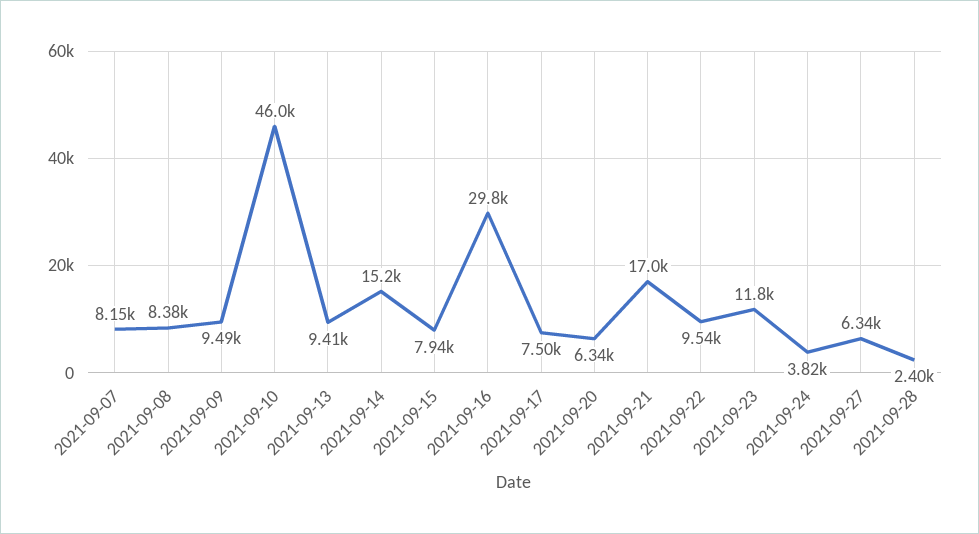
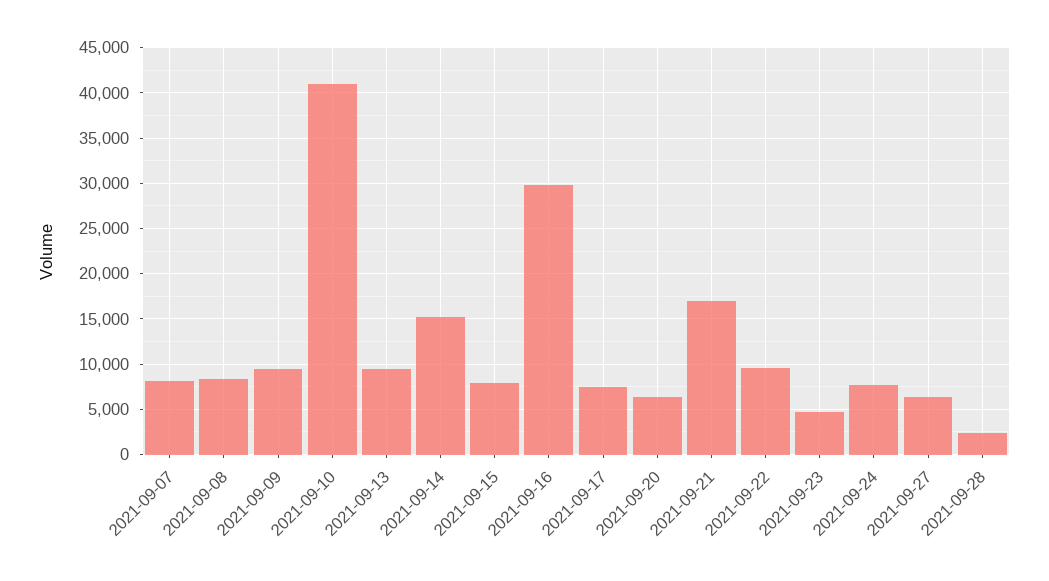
  {
    "2021-09-07": 8150,
    "2021-09-08": 8380,
    "2021-09-09": 9490,
-   "2021-09-10": 46000,
+   "2021-09-10": 41000,
    "2021-09-13": 9410,
    "2021-09-14": 15200,
    "2021-09-15": 7940,
    "2021-09-16": 29800,
    "2021-09-17": 7500,
    "2021-09-20": 6340,
    "2021-09-21": 17000,
    "2021-09-22": 9540,
-   "2021-09-23": 11800,
+   "2021-09-23": 5000,
-   "2021-09-24": 3820,
+   "2021-09-24": 8000,
    "2021-09-27": 6340,
    "2021-09-28": 2400
  }

